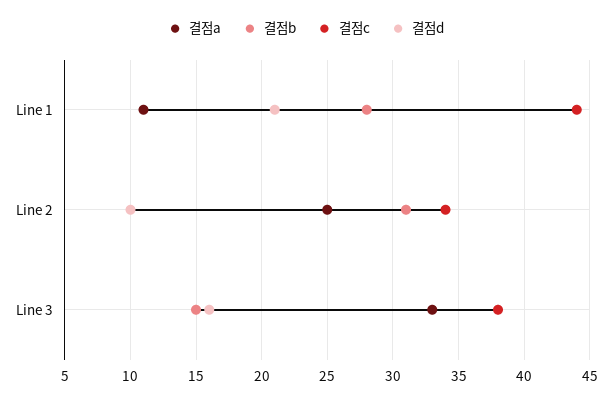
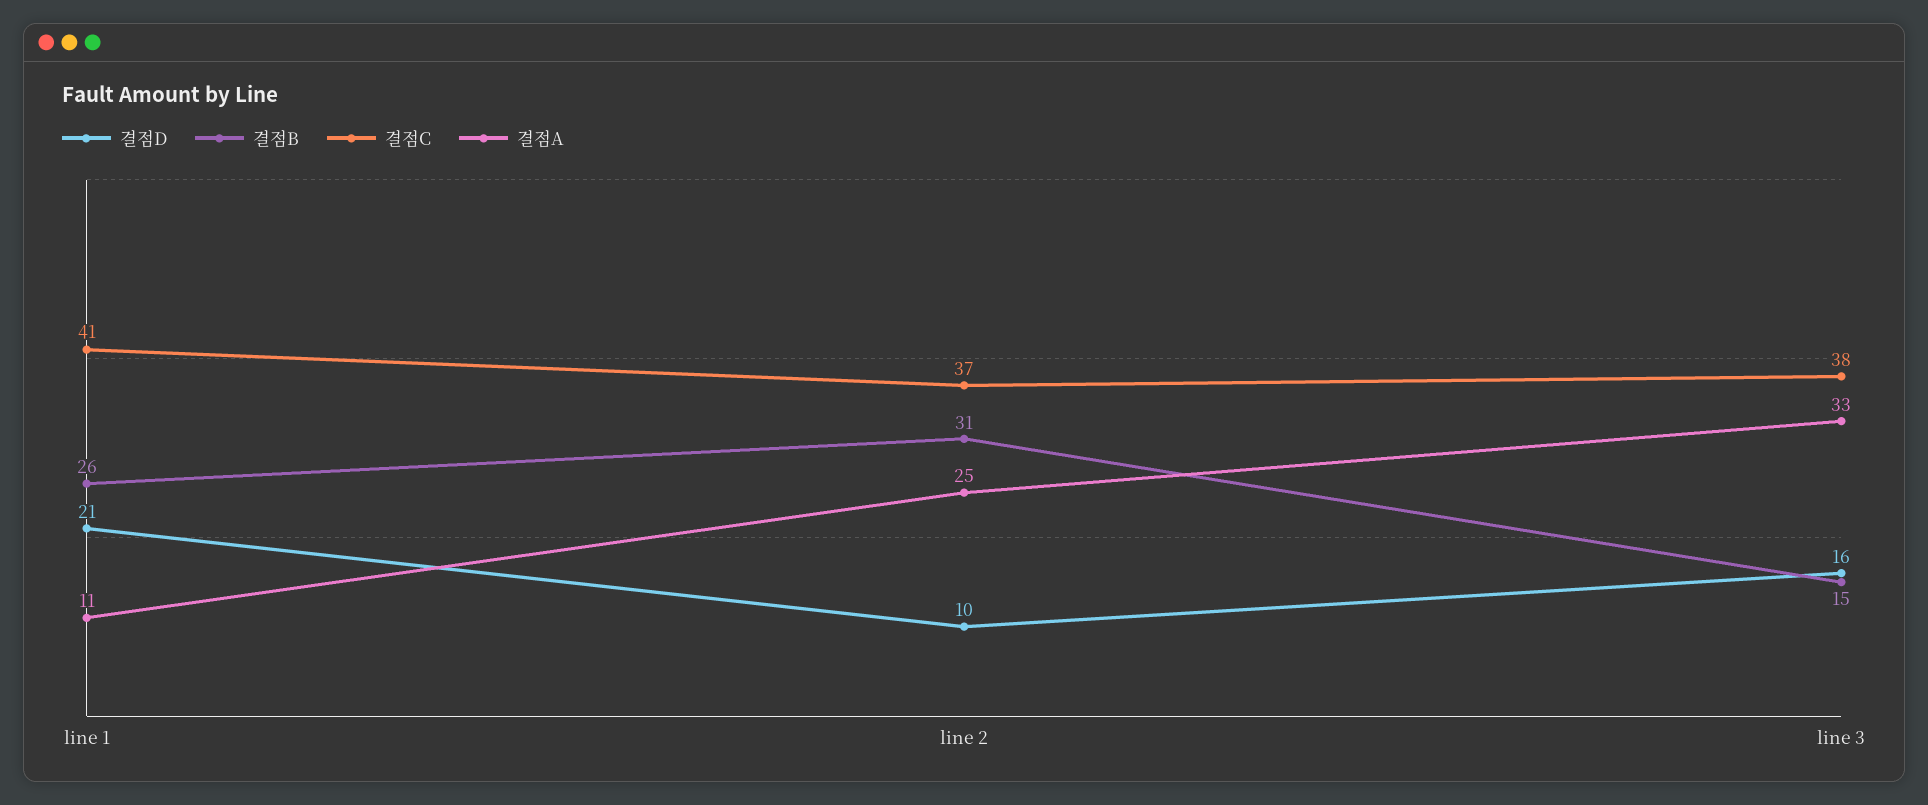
  {
    "결점a": {
      "Line 1": 11,
      "Line 2": 25,
      "Line 3": 33
    },
    "결점b": {
-     "Line 1": 28,
+     "Line 1": 26,
      "Line 2": 31,
      "Line 3": 15
    },
    "결점c": {
-     "Line 1": 44,
+     "Line 1": 41,
-     "Line 2": 34,
+     "Line 2": 37,
      "Line 3": 38
    },
    "결점d": {
      "Line 1": 21,
      "Line 2": 10,
      "Line 3": 16
    }
  }

